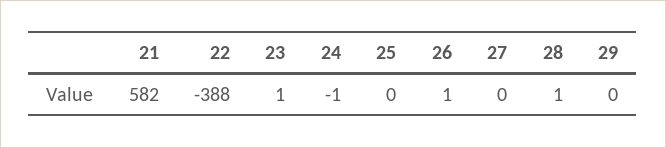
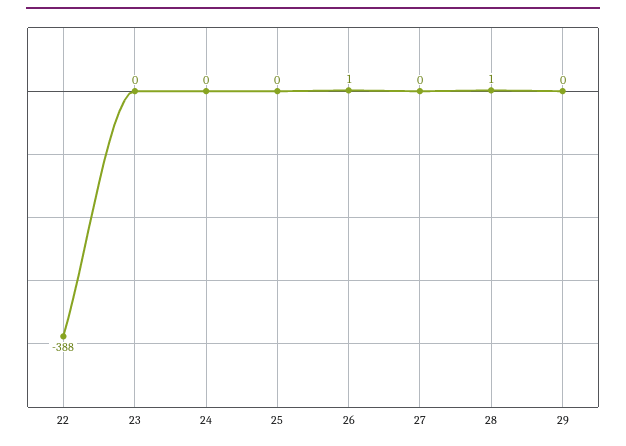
  {
-   "21": 582,
    "22": -388,
-   "23": 1,
+   "23": 0,
-   "24": -1,
+   "24": 0,
    "25": 0,
    "26": 1,
    "27": 0,
    "28": 1,
    "29": 0
  }

